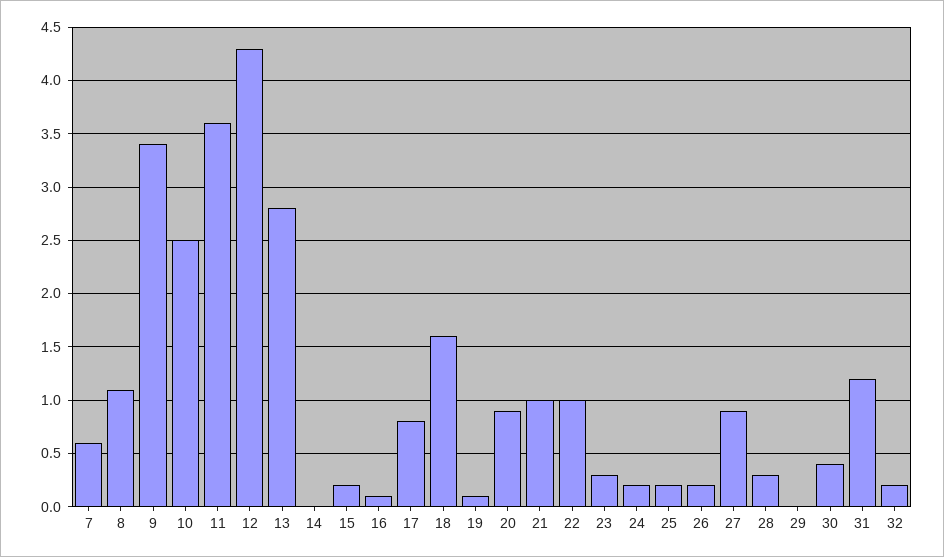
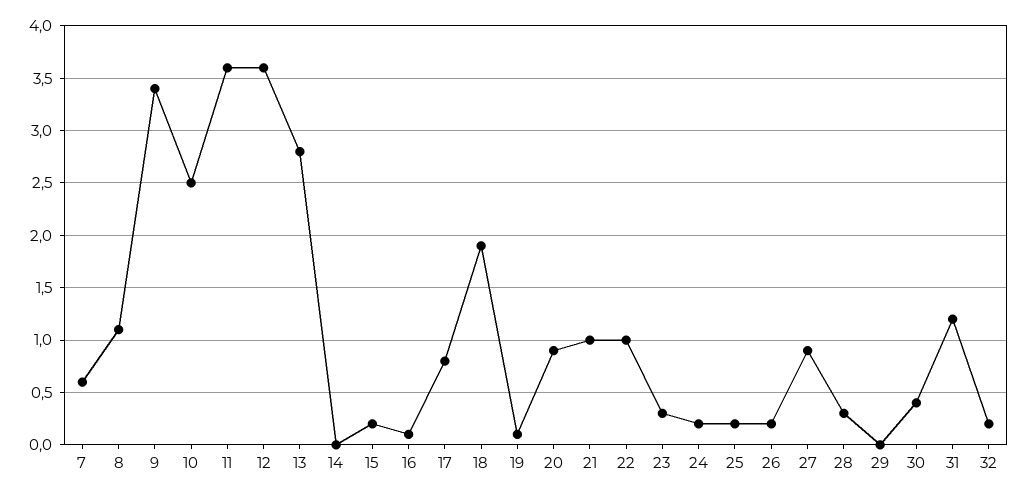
  {
    "7": 0.6,
    "8": 1.1,
    "9": 3.4,
    "10": 2.5,
    "11": 3.6,
-   "12": 4.3,
+   "12": 3.6,
    "13": 2.8,
    "14": 0,
    "15": 0.2,
    "16": 0.1,
    "17": 0.8,
-   "18": 1.6,
+   "18": 1.9,
    "19": 0.1,
    "20": 0.9,
    "21": 1,
    "22": 1,
    "23": 0.3,
    "24": 0.2,
    "25": 0.2,
    "26": 0.2,
    "27": 0.9,
    "28": 0.3,
    "29": 0,
    "30": 0.4,
    "31": 1.2,
    "32": 0.2
  }

